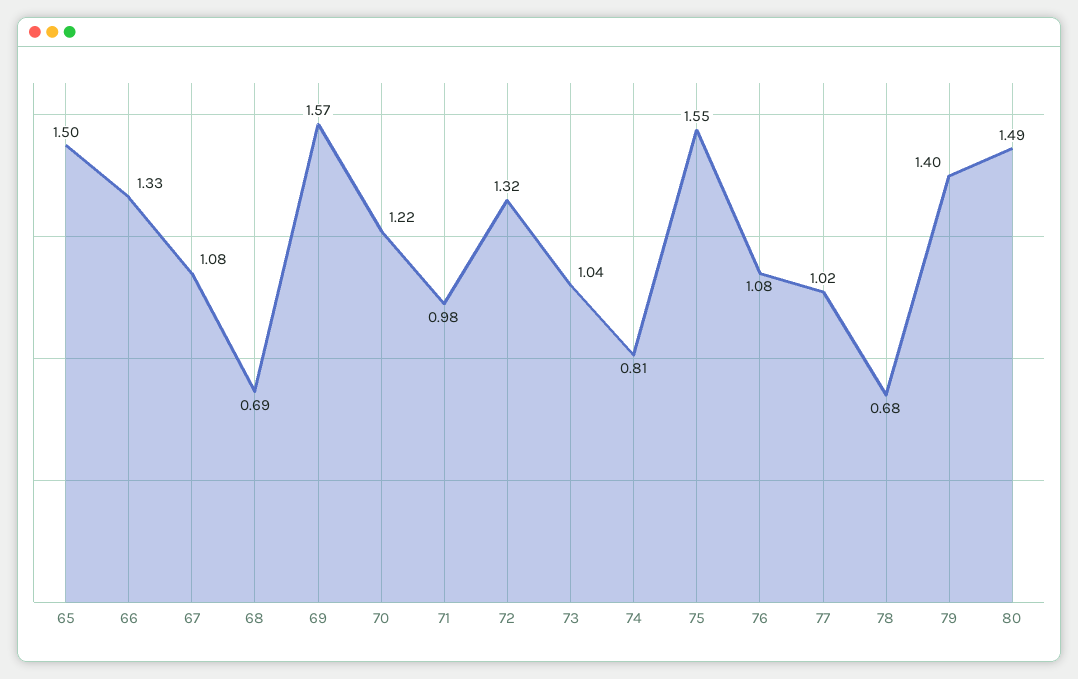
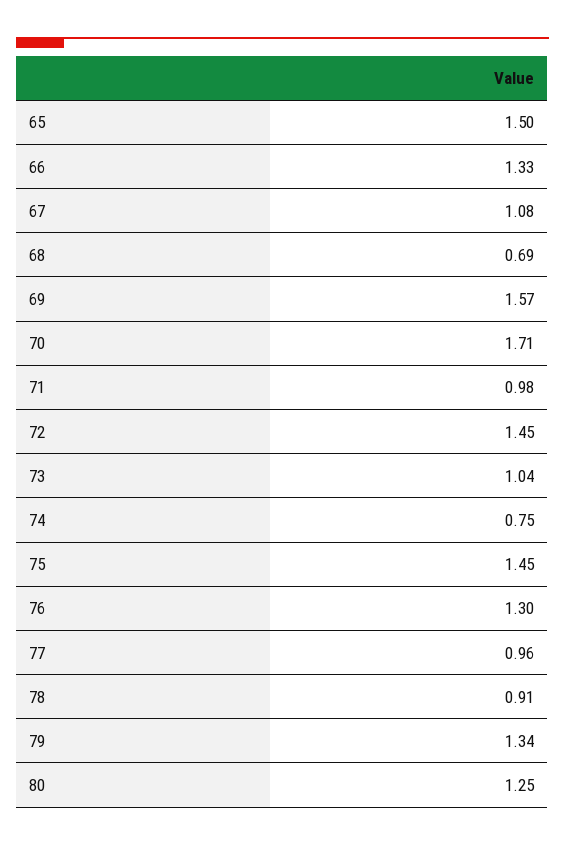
  {
    "65": 1.5,
    "66": 1.33,
    "67": 1.08,
    "68": 0.69,
    "69": 1.57,
-   "70": 1.22,
+   "70": 1.71,
    "71": 0.98,
-   "72": 1.32,
+   "72": 1.45,
    "73": 1.04,
-   "74": 0.81,
+   "74": 0.75,
-   "75": 1.55,
+   "75": 1.45,
-   "76": 1.08,
+   "76": 1.3,
-   "77": 1.02,
+   "77": 0.96,
-   "78": 0.68,
+   "78": 0.91,
-   "79": 1.4,
+   "79": 1.34,
-   "80": 1.49
+   "80": 1.25
  }

